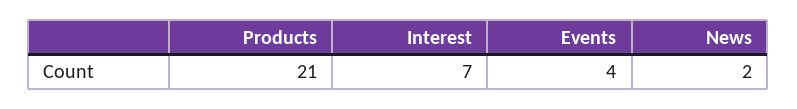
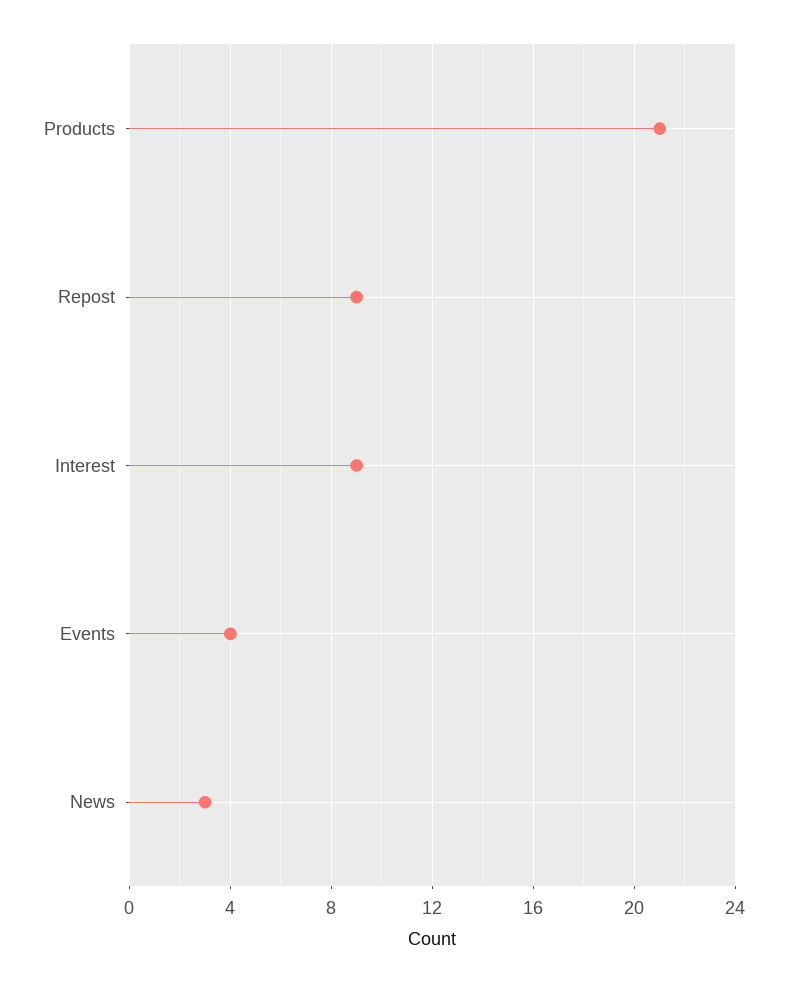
  {
    "Products": 21,
-   "Interest": 7,
+   "Interest": 9,
    "Events": 4,
-   "News": 2
+   "News": 3,
+   "Repost": 9
  }

